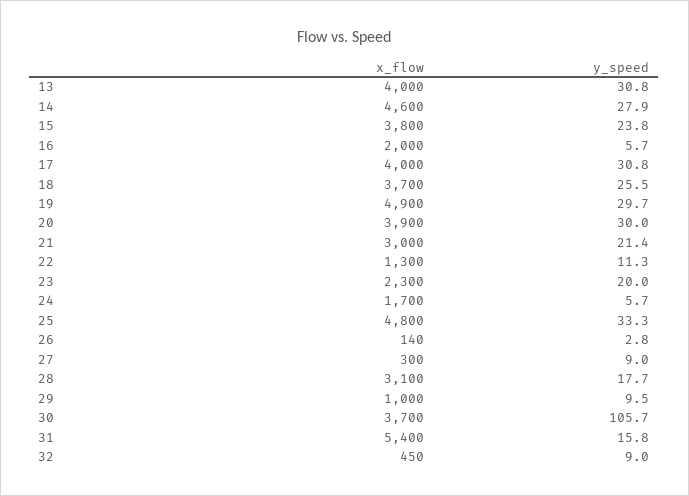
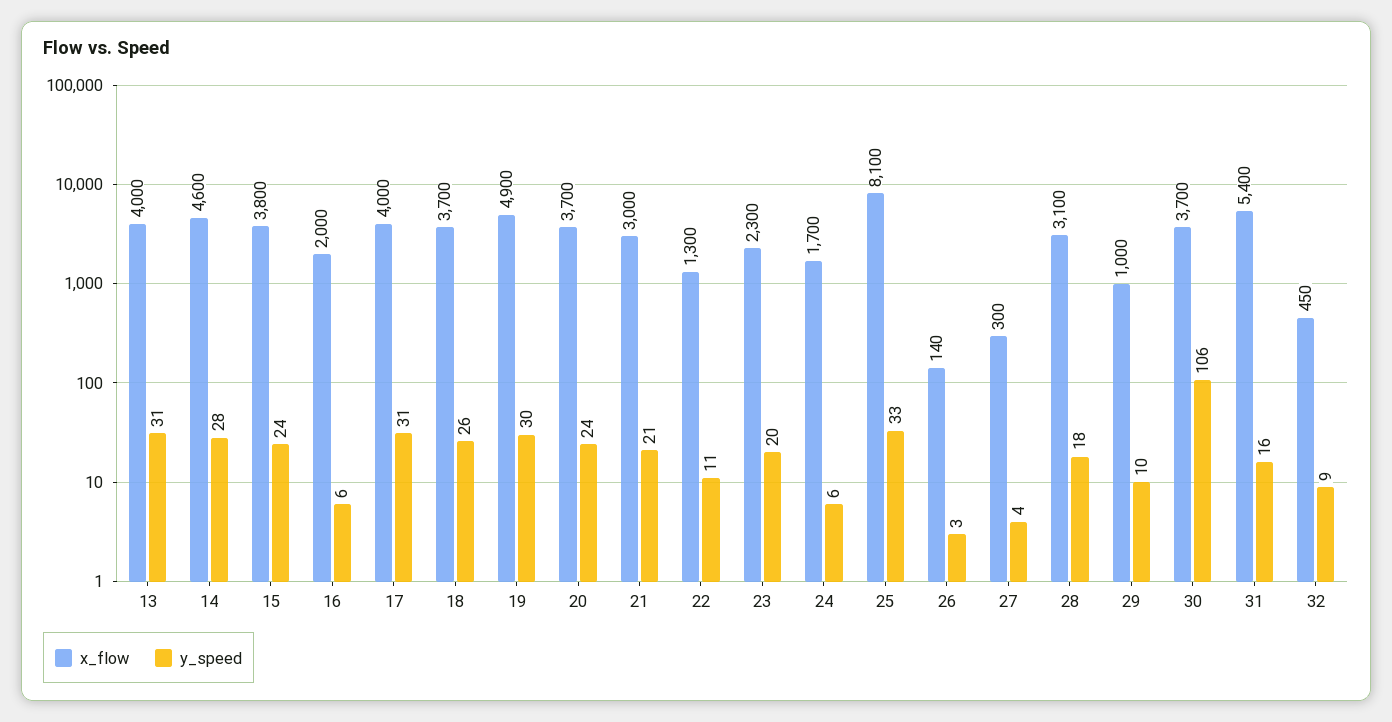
  {
    "x_flow": {
      "13": 4000,
      "14": 4600,
      "15": 3800,
      "16": 2000,
      "17": 4000,
      "18": 3700,
      "19": 4900,
-     "20": 3900,
+     "20": 3700,
      "21": 3000,
      "22": 1300,
      "23": 2300,
      "24": 1700,
-     "25": 4800,
+     "25": 8100,
      "26": 140,
      "27": 300,
      "28": 3100,
      "29": 1000,
      "30": 3700,
      "31": 5400,
      "32": 450
    },
    "y_speed": {
      "13": 30.8,
      "14": 27.9,
      "15": 23.8,
      "16": 5.7,
      "17": 30.8,
      "18": 25.5,
      "19": 29.7,
-     "20": 30,
+     "20": 24,
      "21": 21.4,
      "22": 11.3,
      "23": 20,
      "24": 5.7,
      "25": 33.3,
      "26": 2.8,
-     "27": 9,
+     "27": 4,
      "28": 17.7,
      "29": 9.5,
      "30": 105.7,
      "31": 15.8,
      "32": 9
    }
  }

